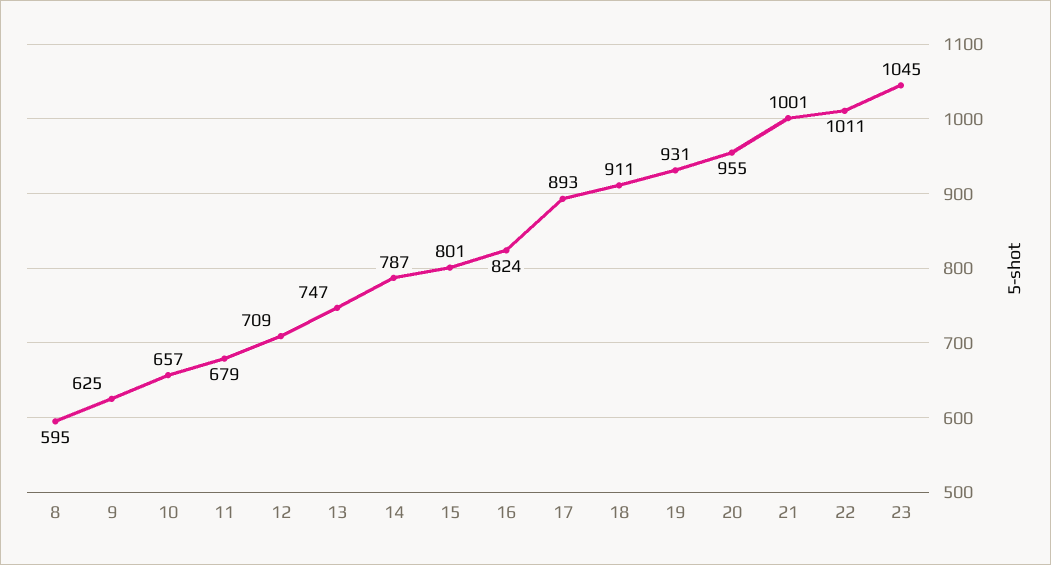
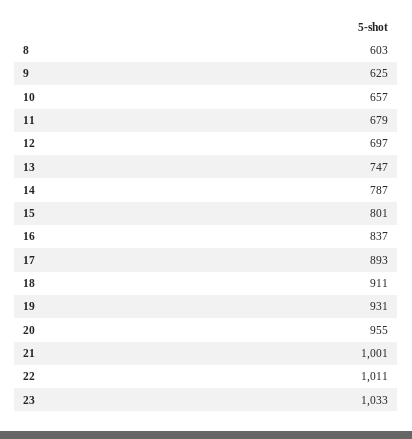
  {
-   "8": 595,
+   "8": 603,
    "9": 625,
    "10": 657,
    "11": 679,
-   "12": 709,
+   "12": 697,
    "13": 747,
    "14": 787,
    "15": 801,
-   "16": 824,
+   "16": 837,
    "17": 893,
    "18": 911,
    "19": 931,
    "20": 955,
    "21": 1001,
    "22": 1011,
-   "23": 1045
+   "23": 1033
  }

